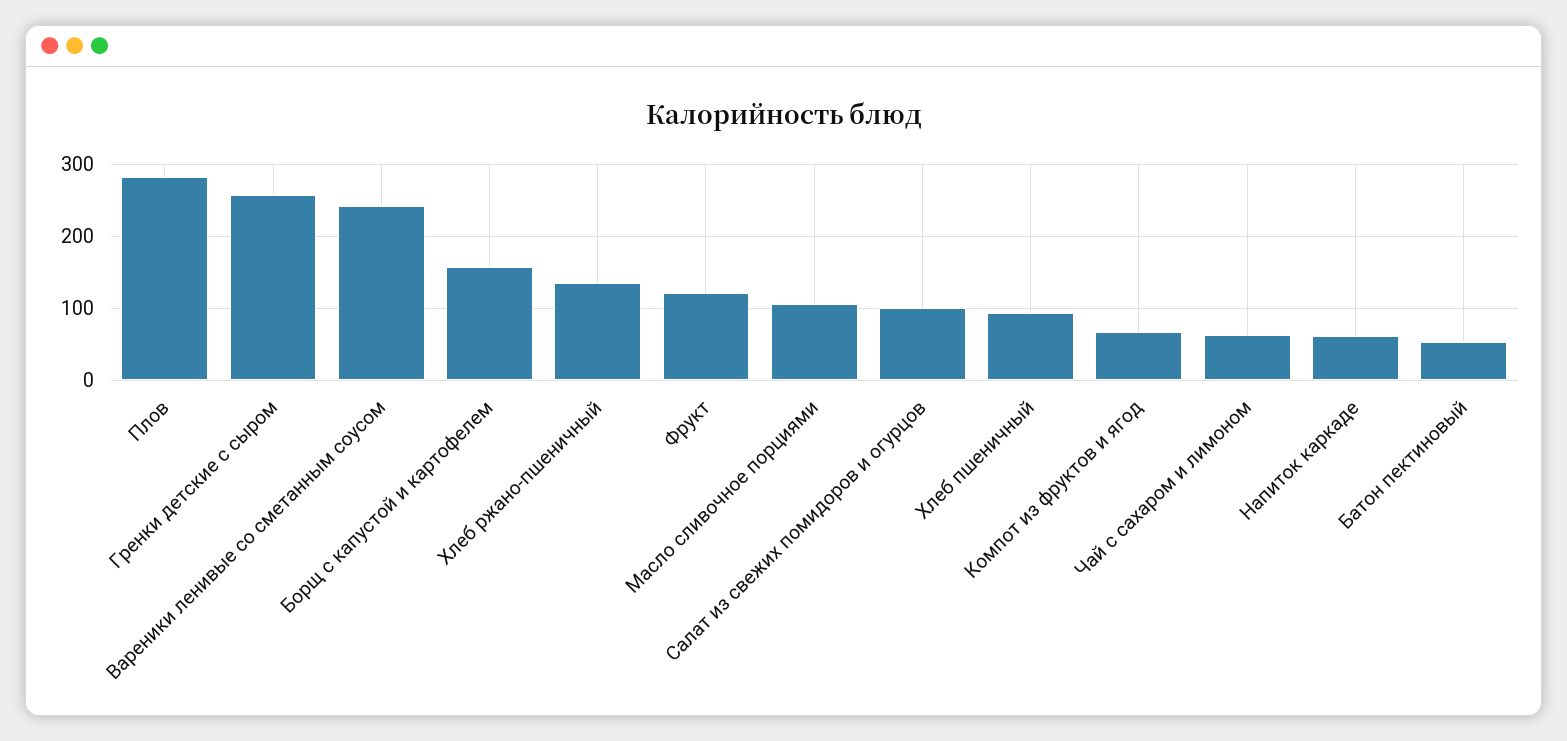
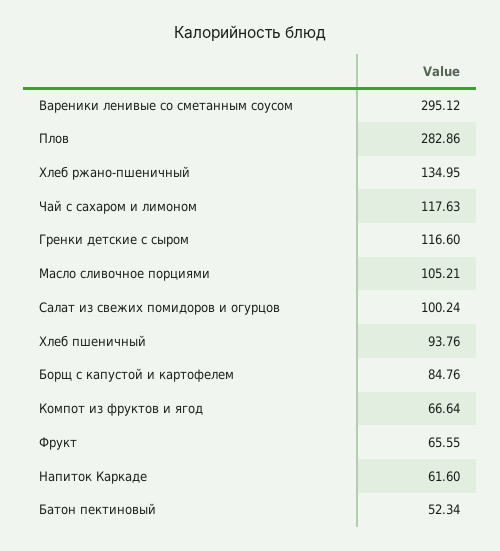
  {
    "Плов": 282.86,
-   "Гренки детские с сыром": 260,
+   "Гренки детские с сыром": 116.6,
-   "Вареники ленивые со сметанным соусом": 240,
+   "Вареники ленивые со сметанным соусом": 295.12,
-   "Борщ с капустой и картофелем": 160,
+   "Борщ с капустой и картофелем": 84.76,
    "Хлеб ржано-пшеничный": 134.95,
-   "Фрукт": 120,
+   "Фрукт": 65.55,
    "Масло сливочное порциями": 105.21,
    "Салат из свежих помидоров и огурцов": 100.24,
    "Хлеб пшеничный": 93.76,
    "Компот из фруктов и ягод": 66.64,
-   "Чай с сахаром и лимоном": 60,
+   "Чай с сахаром и лимоном": 117.63,
    "Напиток каркаде": 61.6,
    "Батон пектиновый": 52.34
  }

